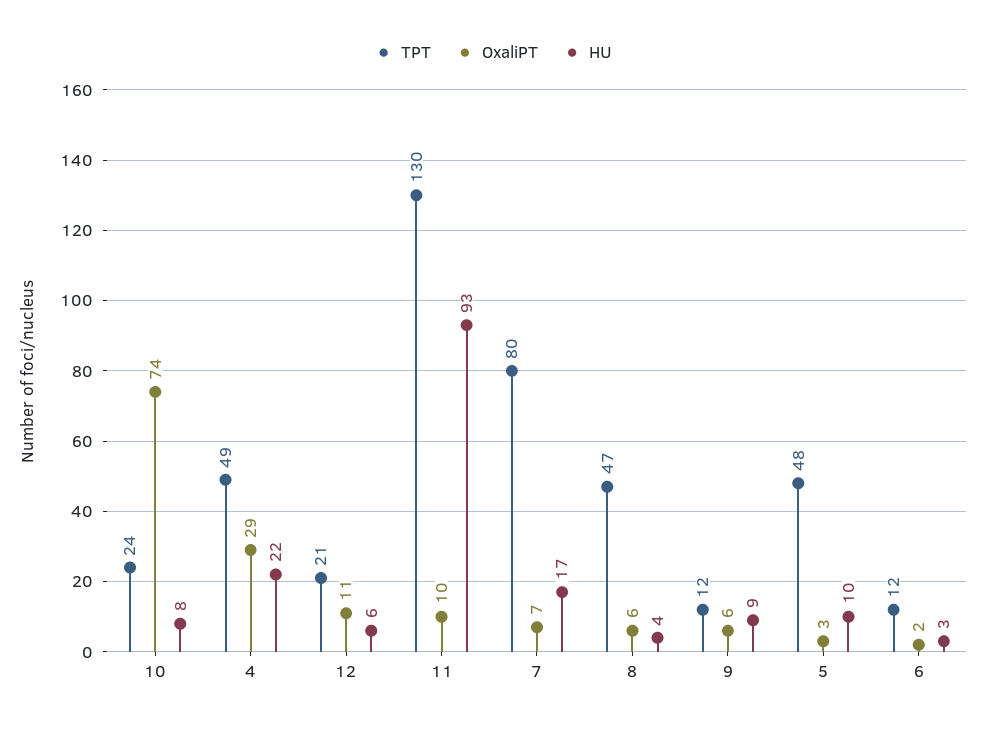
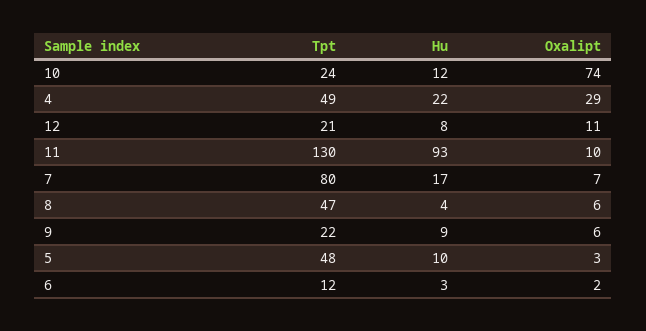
  {
    "TPT": {
      "10": 24,
      "4": 49,
      "12": 21,
      "11": 130,
      "7": 80,
      "8": 47,
-     "9": 12,
+     "9": 22,
      "5": 48,
      "6": 12
    },
    "OxaliPT": {
      "10": 74,
      "4": 29,
      "12": 11,
      "11": 10,
      "7": 7,
      "8": 6,
      "9": 6,
      "5": 3,
      "6": 2
    },
    "HU": {
-     "10": 8,
+     "10": 12,
      "4": 22,
-     "12": 6,
+     "12": 8,
      "11": 93,
      "7": 17,
      "8": 4,
      "9": 9,
      "5": 10,
      "6": 3
    }
  }

